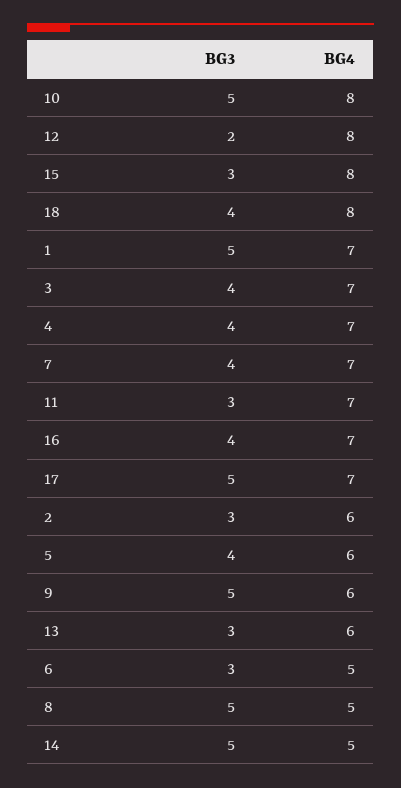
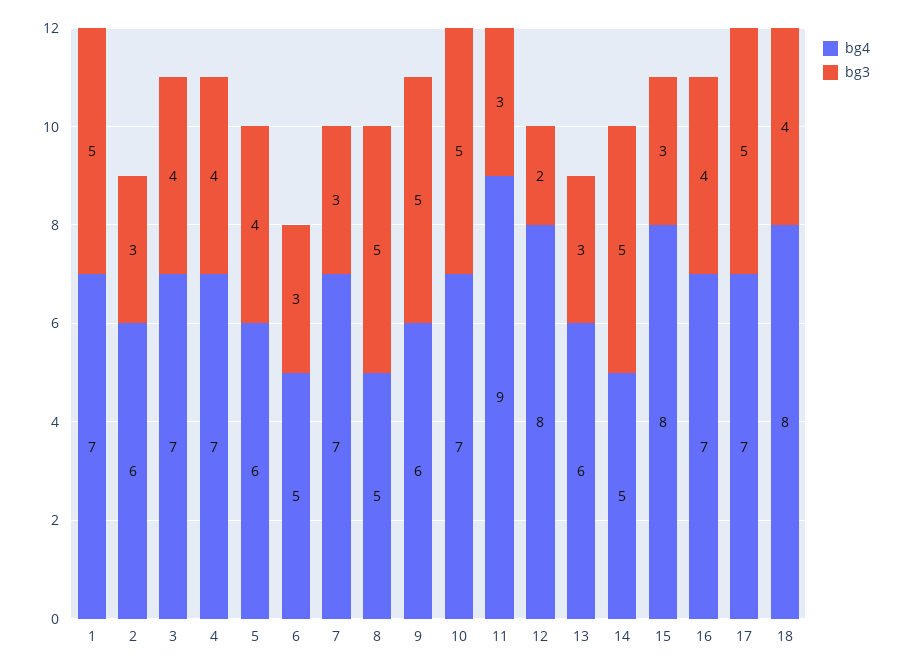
  {
    "BG3": {
      "10": 5,
      "12": 2,
      "15": 3,
      "18": 4,
      "1": 5,
      "3": 4,
      "4": 4,
-     "7": 4,
+     "7": 3,
      "11": 3,
      "16": 4,
      "17": 5,
      "2": 3,
      "5": 4,
      "9": 5,
      "13": 3,
      "6": 3,
      "8": 5,
      "14": 5
    },
    "BG4": {
-     "10": 8,
+     "10": 7,
      "12": 8,
      "15": 8,
      "18": 8,
      "1": 7,
      "3": 7,
      "4": 7,
      "7": 7,
-     "11": 7,
+     "11": 9,
      "16": 7,
      "17": 7,
      "2": 6,
      "5": 6,
      "9": 6,
      "13": 6,
      "6": 5,
      "8": 5,
      "14": 5
    }
  }

